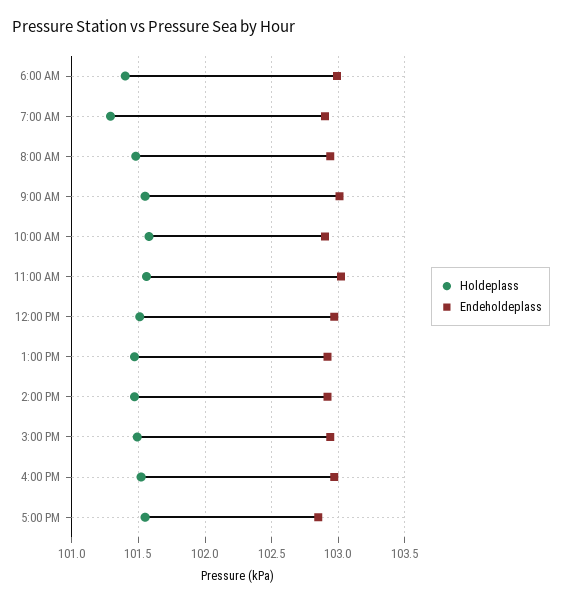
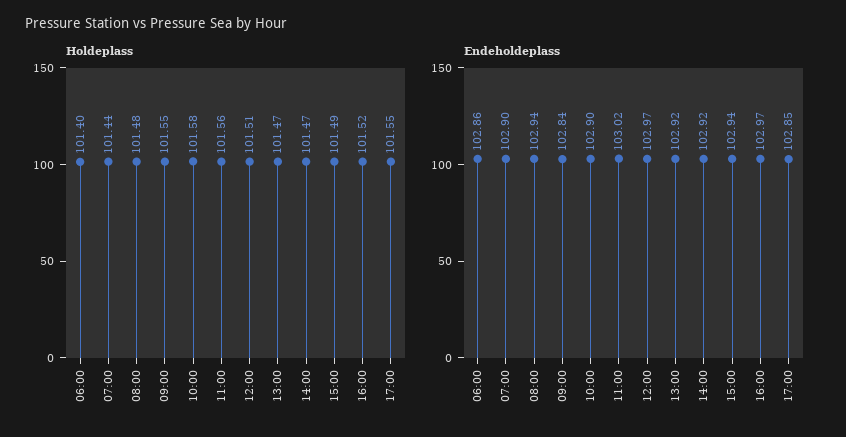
  {
    "Holdeplass": {
      "6:00 AM": 101.4,
-     "7:00 AM": 101.3,
+     "7:00 AM": 101.44,
      "8:00 AM": 101.48,
      "9:00 AM": 101.55,
      "10:00 AM": 101.58,
      "11:00 AM": 101.56,
      "12:00 PM": 101.51,
      "1:00 PM": 101.47,
      "2:00 PM": 101.47,
      "3:00 PM": 101.49,
      "4:00 PM": 101.52,
      "5:00 PM": 101.55
    },
    "Endeholdeplass": {
-     "6:00 AM": 103,
+     "6:00 AM": 102.86,
      "7:00 AM": 102.9,
      "8:00 AM": 102.94,
-     "9:00 AM": 103,
+     "9:00 AM": 102.84,
      "10:00 AM": 102.9,
      "11:00 AM": 103.02,
      "12:00 PM": 102.97,
      "1:00 PM": 102.92,
      "2:00 PM": 102.92,
      "3:00 PM": 102.94,
      "4:00 PM": 102.97,
      "5:00 PM": 102.85
    }
  }

